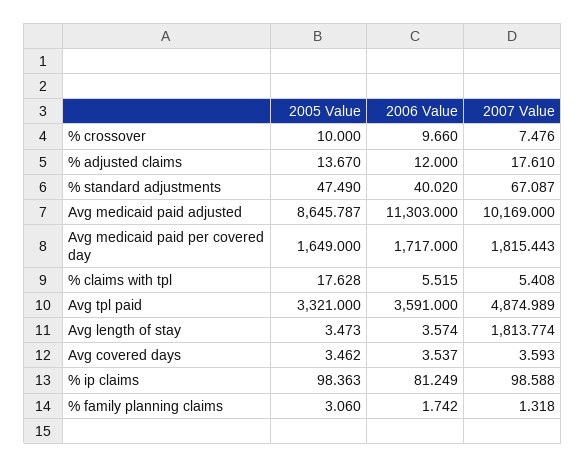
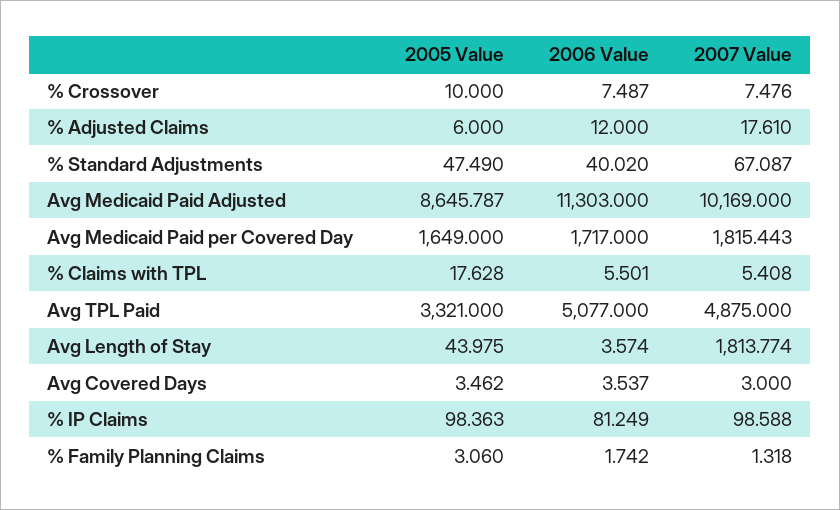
  {
    "2005 Value": {
      "% crossover": 10,
-     "% adjusted claims": 13.67,
+     "% adjusted claims": 6,
      "% standard adjustments": 47.49,
      "Avg medicaid paid adjusted": 8645.787,
      "Avg medicaid paid per covered day": 1649,
      "% claims with tpl": 17.628,
      "Avg tpl paid": 3321,
-     "Avg length of stay": 3.473,
+     "Avg length of stay": 43.975,
      "Avg covered days": 3.462,
      "% ip claims": 98.363,
      "% family planning claims": 3.06
    },
    "2006 Value": {
-     "% crossover": 9.66,
+     "% crossover": 7.487,
      "% adjusted claims": 12,
      "% standard adjustments": 40.02,
      "Avg medicaid paid adjusted": 11303,
      "Avg medicaid paid per covered day": 1717,
-     "% claims with tpl": 5.515,
+     "% claims with tpl": 5.501,
-     "Avg tpl paid": 3591,
+     "Avg tpl paid": 5077,
      "Avg length of stay": 3.574,
      "Avg covered days": 3.537,
      "% ip claims": 81.249,
      "% family planning claims": 1.742
    },
    "2007 Value": {
      "% crossover": 7.476,
      "% adjusted claims": 17.61,
      "% standard adjustments": 67.087,
      "Avg medicaid paid adjusted": 10169,
      "Avg medicaid paid per covered day": 1815.443,
      "% claims with tpl": 5.408,
-     "Avg tpl paid": 4874.989,
+     "Avg tpl paid": 4875,
      "Avg length of stay": 1813.774,
-     "Avg covered days": 3.593,
+     "Avg covered days": 3,
      "% ip claims": 98.588,
      "% family planning claims": 1.318
    }
  }

